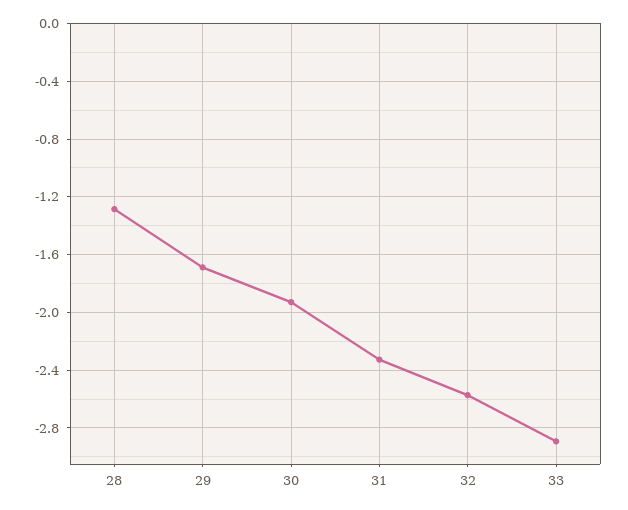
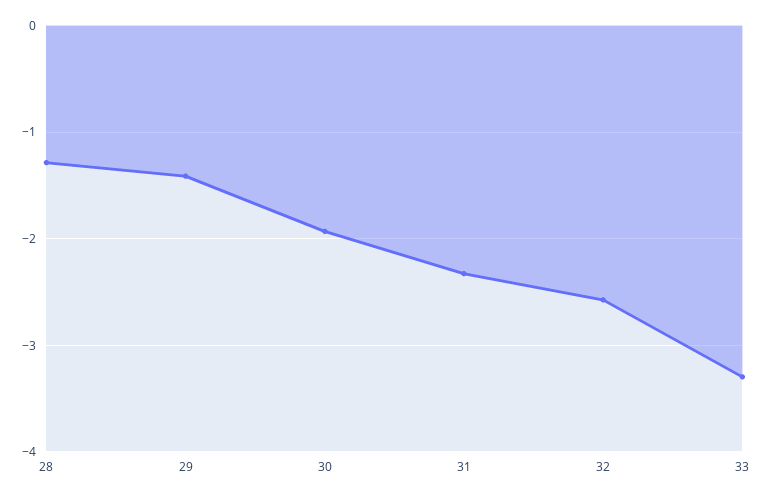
  {
    "28": -1.3,
-   "29": -1.7,
+   "29": -1.4,
    "30": -1.95,
    "31": -2.35,
    "32": -2.55,
-   "33": -2.9
+   "33": -3.3
  }

